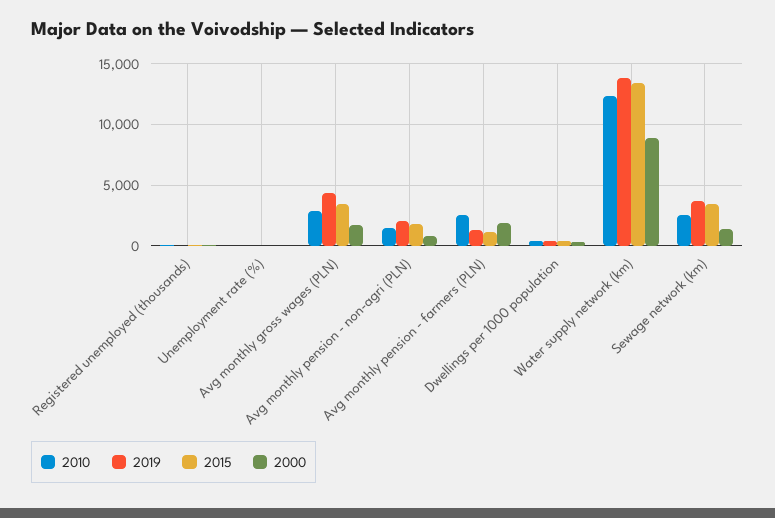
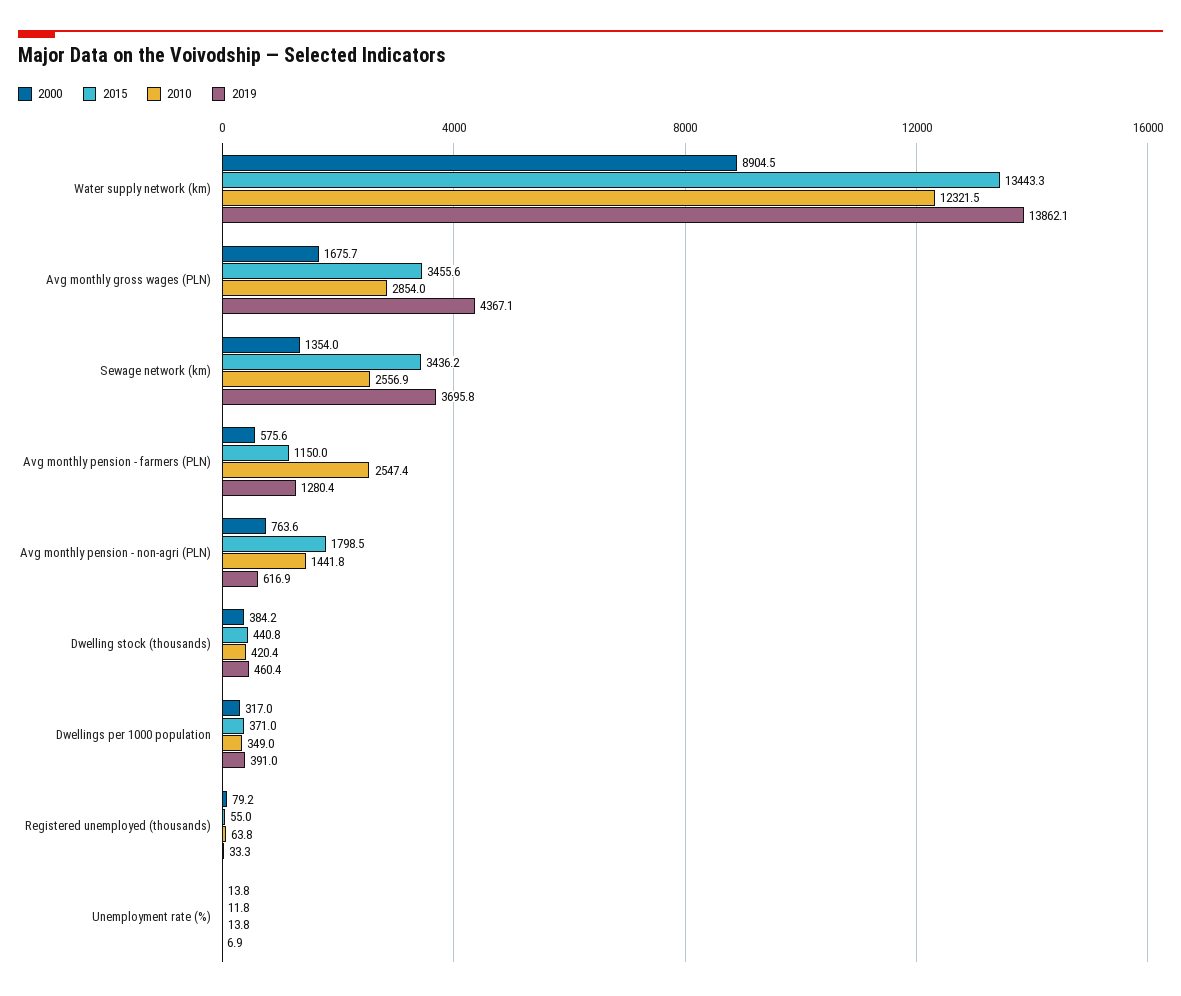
  {
    "2010": {
      "Registered unemployed (thousands)": 63.8,
      "Unemployment rate (%)": 13.8,
      "Avg monthly gross wages (PLN)": 2854,
      "Avg monthly pension - non-agri (PLN)": 1441.8,
      "Avg monthly pension - farmers (PLN)": 2547.4,
      "Dwellings per 1000 population": 349,
      "Water supply network (km)": 12321.5,
-     "Sewage network (km)": 2556.9
+     "Sewage network (km)": 2556.9,
+     "Dwelling stock (thousands)": 420.4
    },
    "2019": {
      "Registered unemployed (thousands)": 33.3,
      "Unemployment rate (%)": 6.9,
      "Avg monthly gross wages (PLN)": 4367.1,
-     "Avg monthly pension - non-agri (PLN)": 2000,
+     "Avg monthly pension - non-agri (PLN)": 616.9,
      "Avg monthly pension - farmers (PLN)": 1280.4,
      "Dwellings per 1000 population": 391,
      "Water supply network (km)": 13862.1,
-     "Sewage network (km)": 3695.8
+     "Sewage network (km)": 3695.8,
+     "Dwelling stock (thousands)": 460.4
    },
    "2015": {
      "Registered unemployed (thousands)": 55,
      "Unemployment rate (%)": 11.8,
      "Avg monthly gross wages (PLN)": 3455.6,
      "Avg monthly pension - non-agri (PLN)": 1798.5,
      "Avg monthly pension - farmers (PLN)": 1150,
      "Dwellings per 1000 population": 371,
      "Water supply network (km)": 13443.3,
-     "Sewage network (km)": 3436.2
+     "Sewage network (km)": 3436.2,
+     "Dwelling stock (thousands)": 440.8
    },
    "2000": {
      "Registered unemployed (thousands)": 79.2,
      "Unemployment rate (%)": 13.8,
      "Avg monthly gross wages (PLN)": 1675.7,
      "Avg monthly pension - non-agri (PLN)": 763.6,
-     "Avg monthly pension - farmers (PLN)": 2000,
+     "Avg monthly pension - farmers (PLN)": 575.6,
      "Dwellings per 1000 population": 317,
      "Water supply network (km)": 8904.5,
-     "Sewage network (km)": 1354
+     "Sewage network (km)": 1354,
+     "Dwelling stock (thousands)": 384.2
    }
  }

